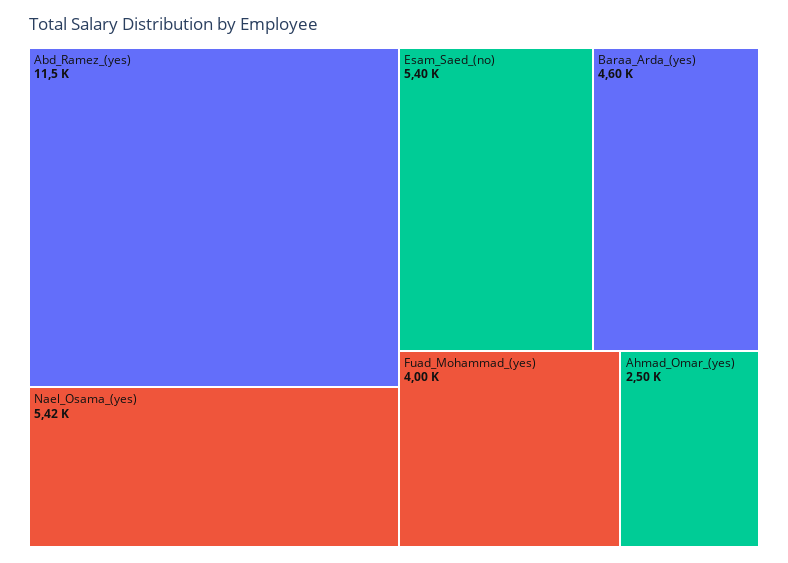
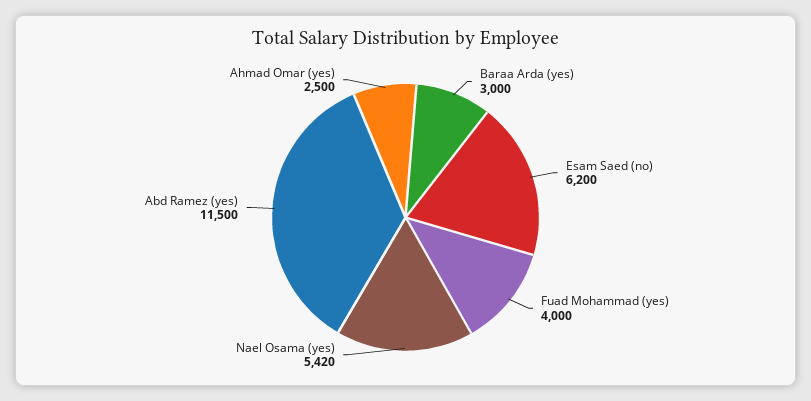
  {
    "Abd_Ramez_(yes)": 11500,
    "Nael_Osama_(yes)": 5420,
-   "Esam_Saed_(no)": 5400,
+   "Esam_Saed_(no)": 6200,
-   "Baraa_Arda_(yes)": 4600,
+   "Baraa_Arda_(yes)": 3000,
    "Fuad_Mohammad_(yes)": 4000,
    "Ahmad_Omar_(yes)": 2500
  }

